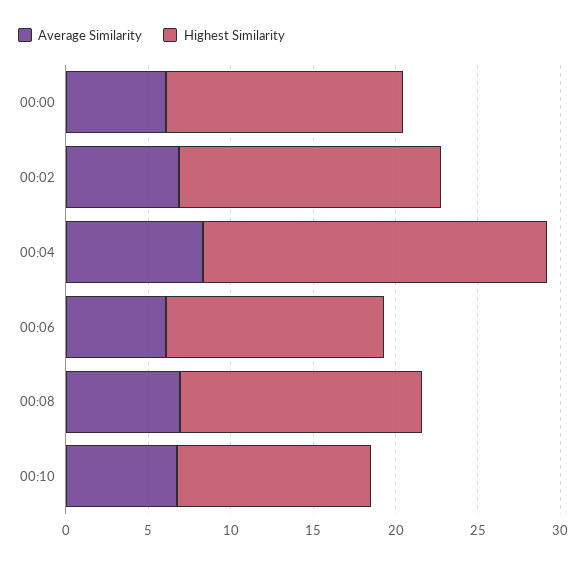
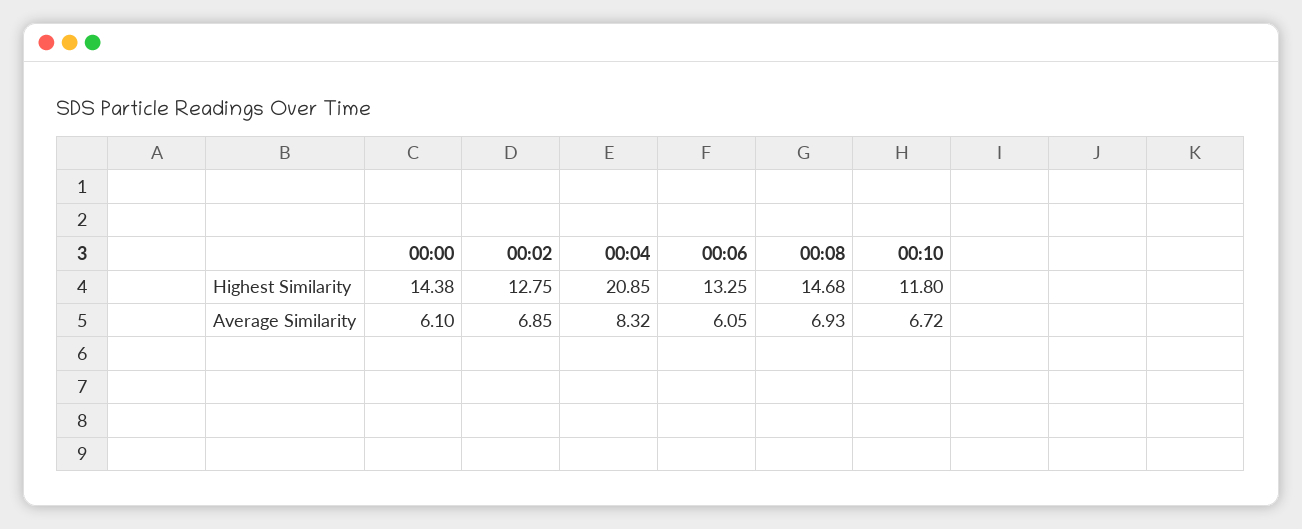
  {
    "Average Similarity": {
      "00:00": 6.1,
      "00:02": 6.85,
      "00:04": 8.32,
      "00:06": 6.05,
      "00:08": 6.93,
      "00:10": 6.72
    },
    "Highest Similarity": {
      "00:00": 14.38,
-     "00:02": 16,
+     "00:02": 12.75,
      "00:04": 20.85,
      "00:06": 13.25,
      "00:08": 14.68,
      "00:10": 11.8
    }
  }

